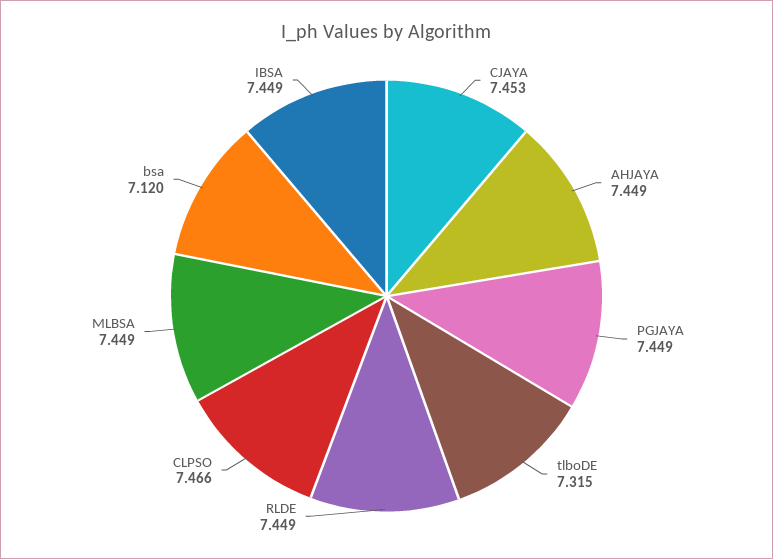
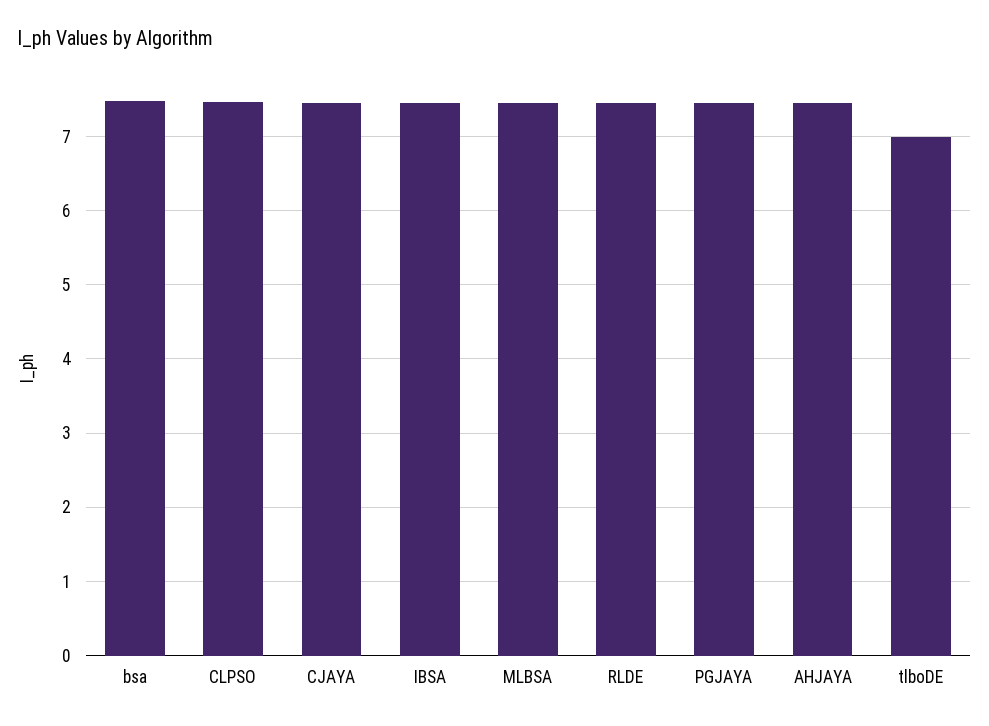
  {
    "CJAYA": 7.453,
    "AHJAYA": 7.449,
    "PGJAYA": 7.449,
-   "tlboDE": 7.315,
+   "tlboDE": 7,
    "RLDE": 7.449,
    "CLPSO": 7.466,
    "MLBSA": 7.449,
-   "bsa": 7.12,
+   "bsa": 7.5,
    "IBSA": 7.449
  }

